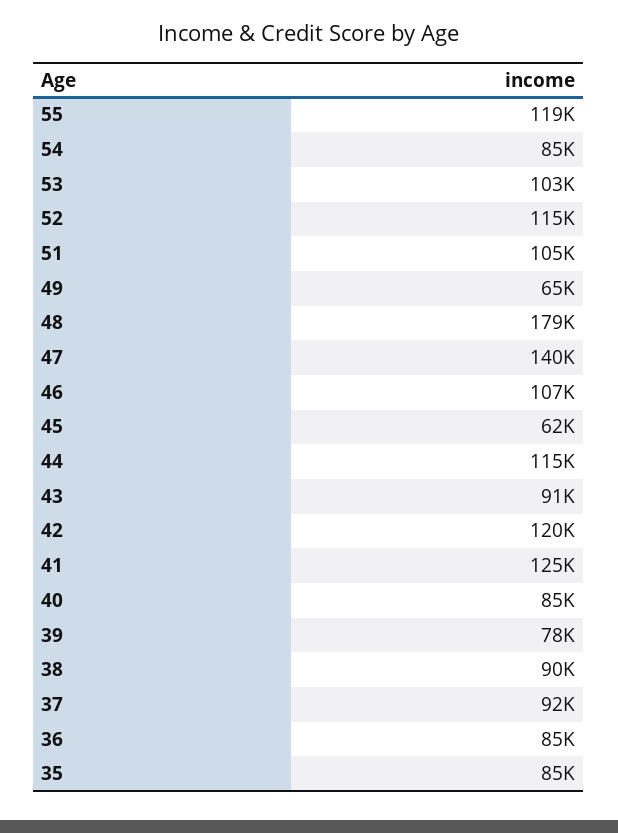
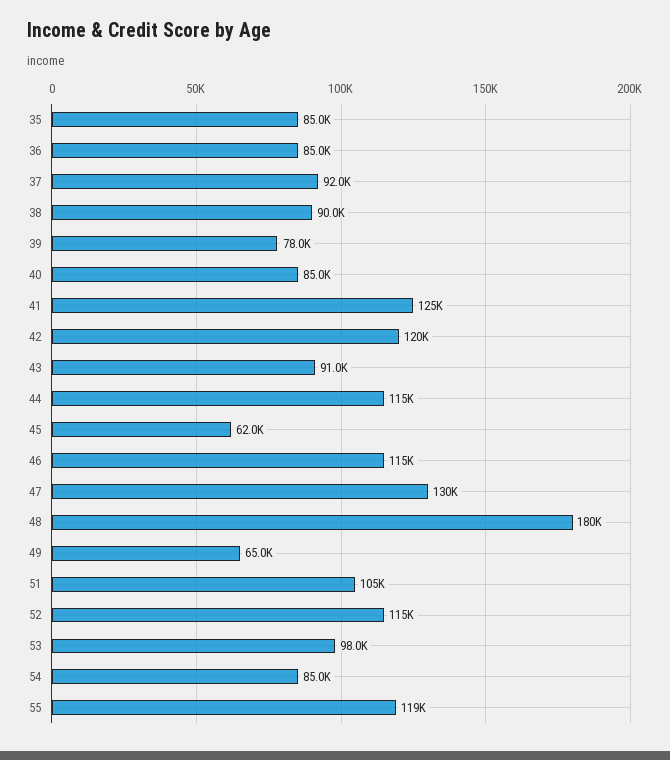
  {
    "55": 119000,
    "54": 85000,
-   "53": 103000,
+   "53": 98000,
    "52": 115000,
    "51": 105000,
    "49": 65000,
-   "48": 179000,
+   "48": 180000,
-   "47": 140000,
+   "47": 130000,
-   "46": 107000,
+   "46": 115000,
    "45": 62000,
    "44": 115000,
    "43": 91000,
    "42": 120000,
    "41": 125000,
    "40": 85000,
    "39": 78000,
    "38": 90000,
    "37": 92000,
    "36": 85000,
    "35": 85000
  }

